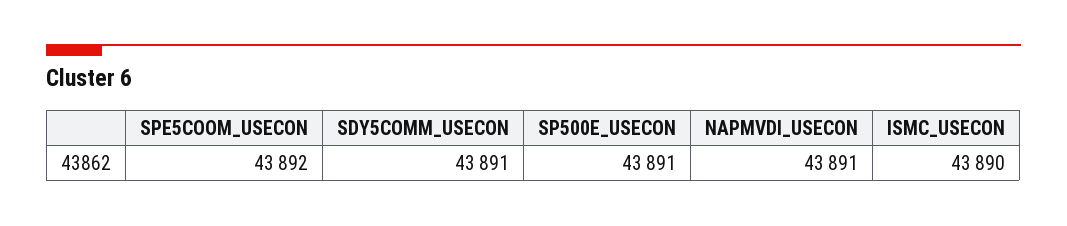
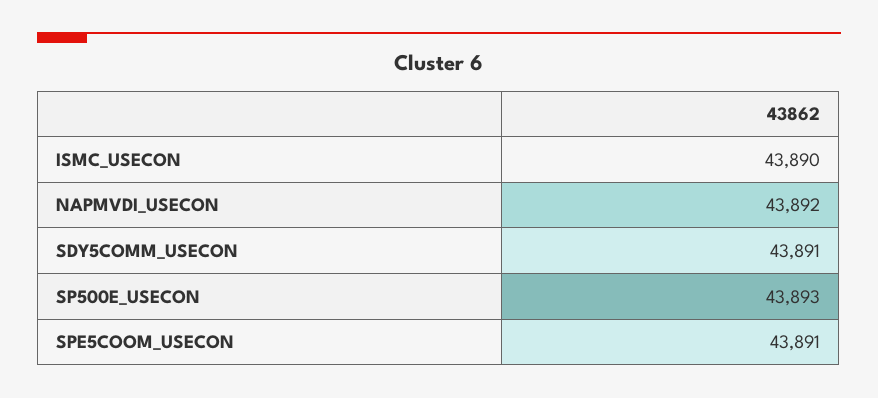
  {
-   "SPE5COOM_USECON": 43892,
+   "SPE5COOM_USECON": 43891,
    "SDY5COMM_USECON": 43891,
-   "SP500E_USECON": 43891,
+   "SP500E_USECON": 43893,
-   "NAPMVDI_USECON": 43891,
+   "NAPMVDI_USECON": 43892,
    "ISMC_USECON": 43890
  }

